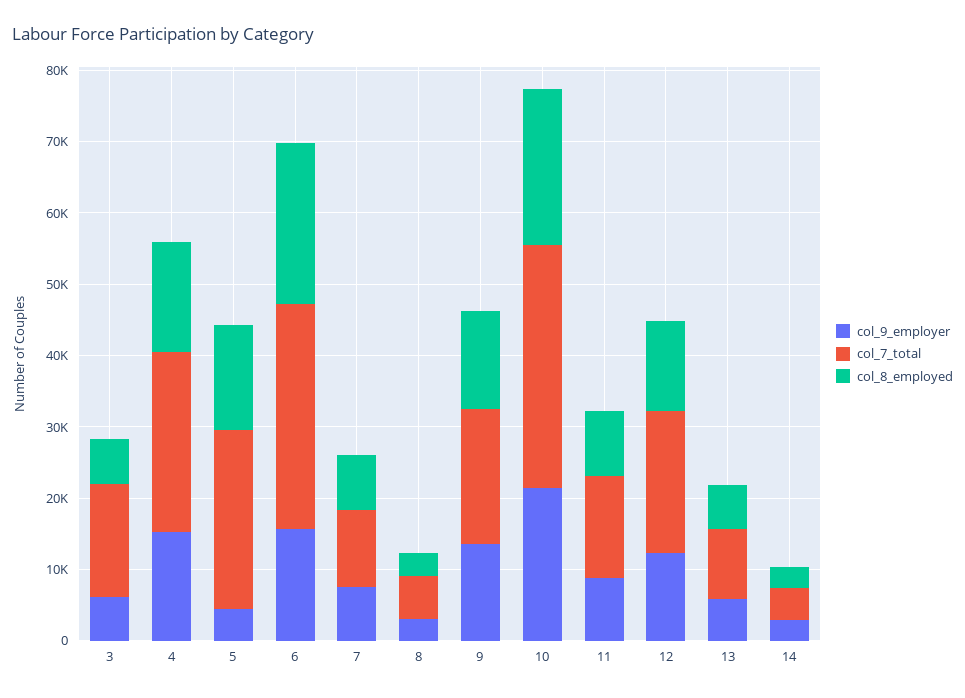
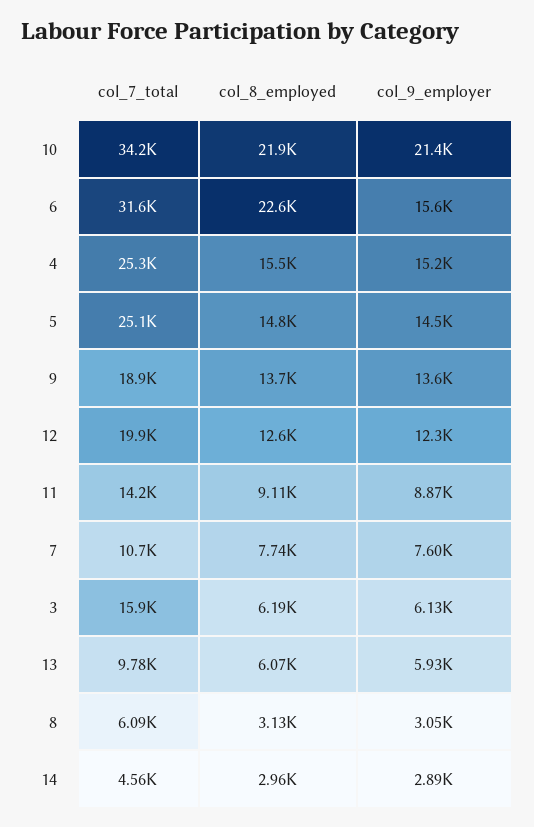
  {
    "col_9_employer": {
      "3": 6130,
      "4": 15200,
-     "5": 4000,
+     "5": 14500,
      "6": 15600,
      "7": 7600,
      "8": 3050,
      "9": 13600,
      "10": 21400,
      "11": 8870,
      "12": 12300,
      "13": 5930,
      "14": 2890
    },
    "col_7_total": {
      "3": 15900,
      "4": 25300,
      "5": 25100,
      "6": 31600,
      "7": 10700,
      "8": 6090,
      "9": 18900,
      "10": 34200,
      "11": 14200,
      "12": 19900,
      "13": 9780,
      "14": 4560
    },
    "col_8_employed": {
      "3": 6190,
      "4": 15500,
      "5": 14800,
      "6": 22600,
      "7": 7740,
      "8": 3130,
      "9": 13700,
      "10": 21900,
      "11": 9110,
      "12": 12600,
      "13": 6070,
      "14": 2960
    }
  }

